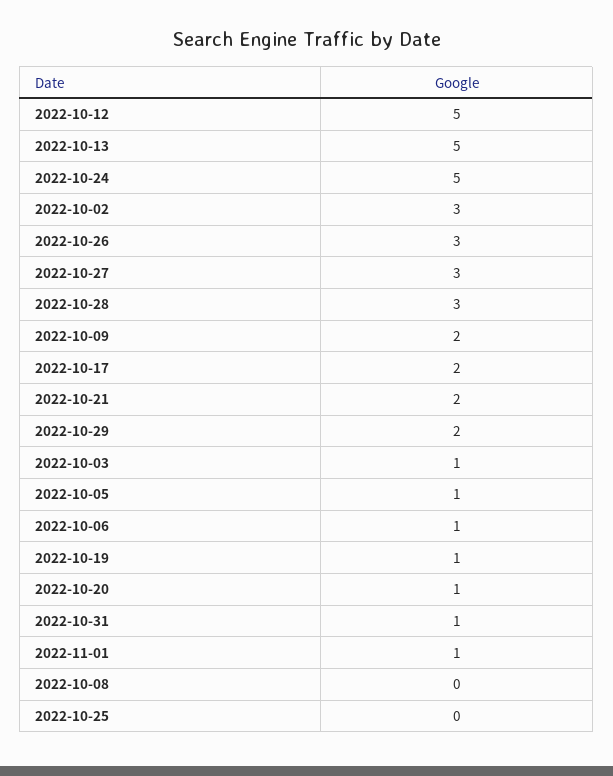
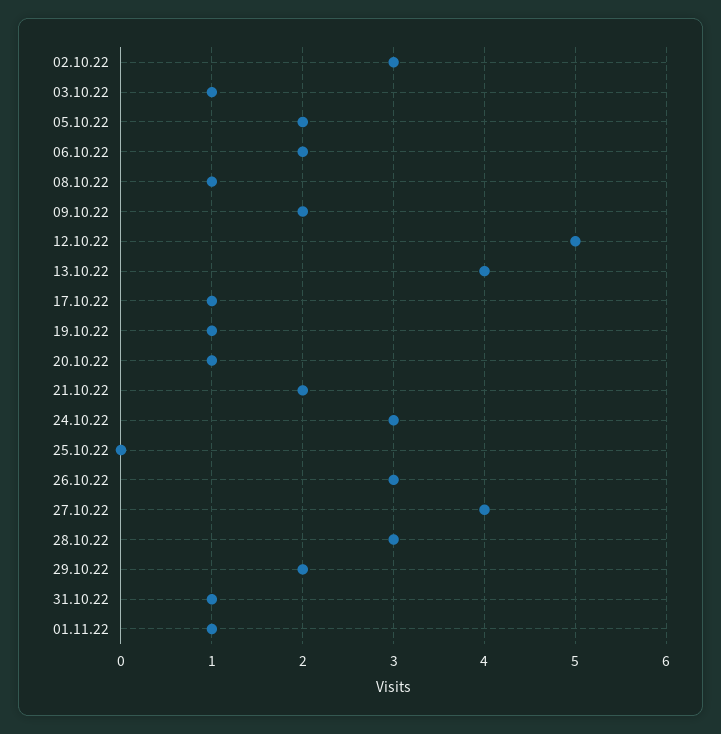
  {
    "2022-10-12": 5,
-   "2022-10-13": 5,
+   "2022-10-13": 4,
-   "2022-10-24": 5,
+   "2022-10-24": 3,
    "2022-10-02": 3,
    "2022-10-26": 3,
-   "2022-10-27": 3,
+   "2022-10-27": 4,
    "2022-10-28": 3,
    "2022-10-09": 2,
-   "2022-10-17": 2,
+   "2022-10-17": 1,
    "2022-10-21": 2,
    "2022-10-29": 2,
    "2022-10-03": 1,
-   "2022-10-05": 1,
+   "2022-10-05": 2,
-   "2022-10-06": 1,
+   "2022-10-06": 2,
    "2022-10-19": 1,
    "2022-10-20": 1,
    "2022-10-31": 1,
    "2022-11-01": 1,
-   "2022-10-08": 0,
+   "2022-10-08": 1,
    "2022-10-25": 0
  }

